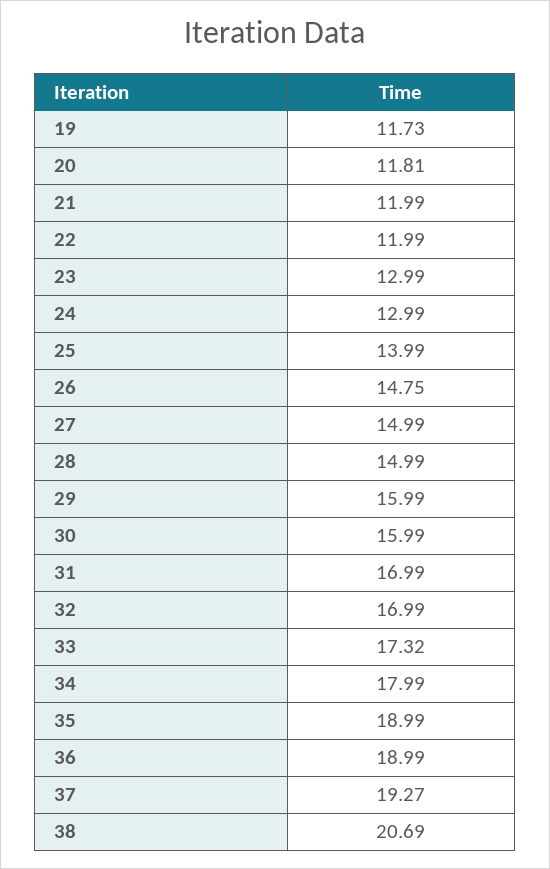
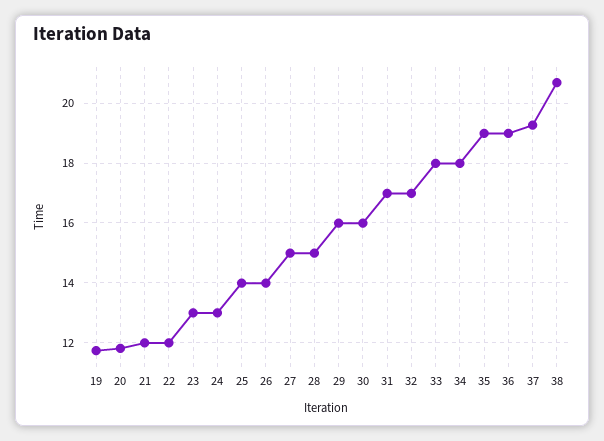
  {
    "19": 11.73,
    "20": 11.81,
    "21": 11.99,
    "22": 11.99,
    "23": 12.99,
    "24": 12.99,
    "25": 13.99,
-   "26": 14.75,
+   "26": 14,
    "27": 14.99,
    "28": 14.99,
    "29": 15.99,
    "30": 15.99,
    "31": 16.99,
    "32": 16.99,
-   "33": 17.32,
+   "33": 18,
    "34": 17.99,
    "35": 18.99,
    "36": 18.99,
    "37": 19.27,
    "38": 20.69
  }

